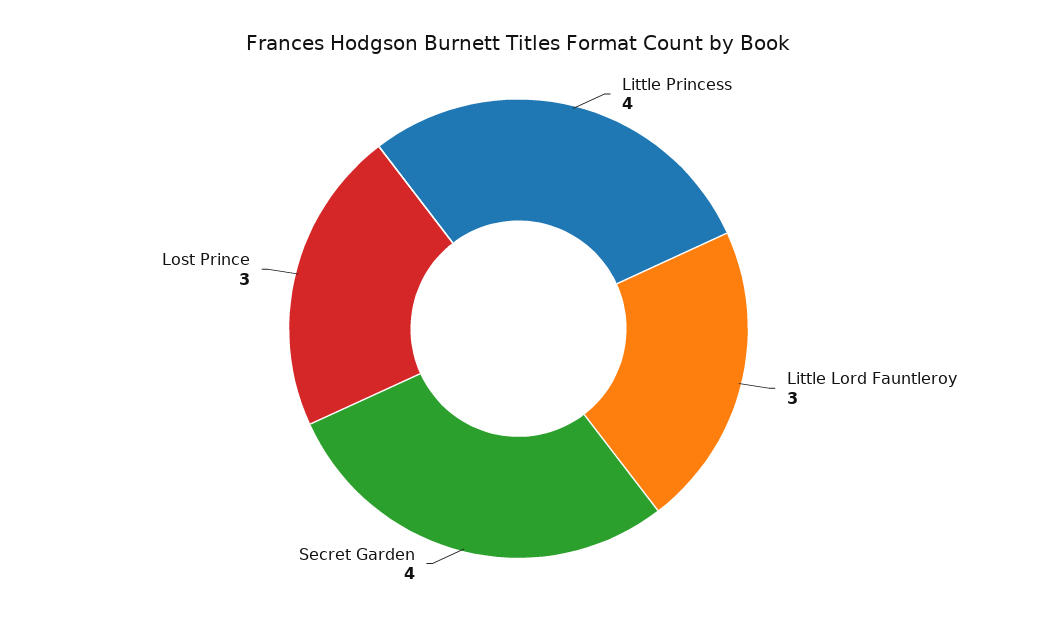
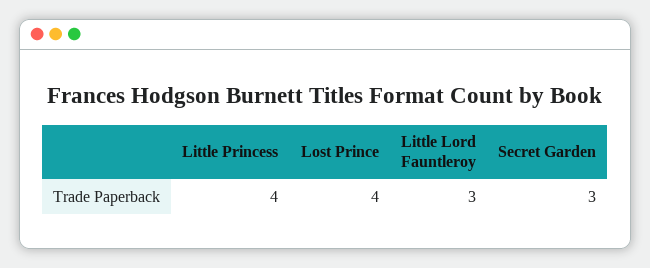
  {
    "Little Princess": 4,
    "Little Lord Fauntleroy": 3,
-   "Secret Garden": 4,
+   "Secret Garden": 3,
-   "Lost Prince": 3
+   "Lost Prince": 4
  }

